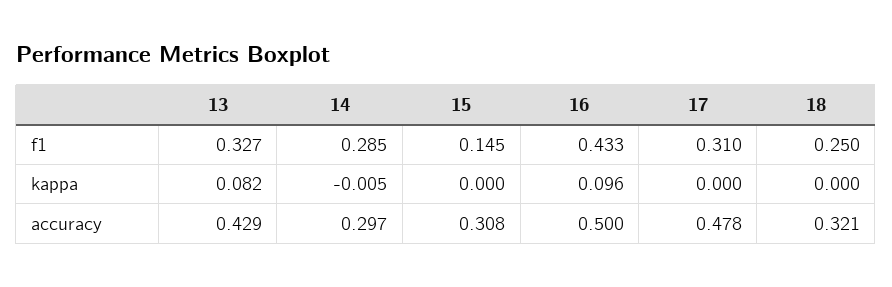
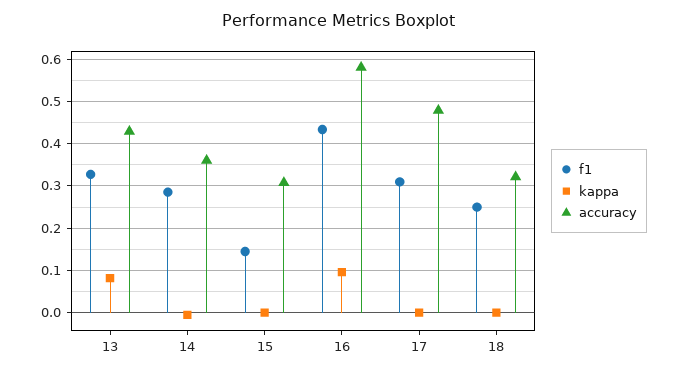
  {
    "f1": {
      "13": 0.327,
      "14": 0.285,
      "15": 0.145,
      "16": 0.433,
      "17": 0.31,
      "18": 0.25
    },
    "kappa": {
      "13": 0.082,
      "14": -0.005,
      "15": 0,
      "16": 0.096,
      "17": 0,
      "18": 0
    },
    "accuracy": {
      "13": 0.429,
-     "14": 0.297,
+     "14": 0.36,
      "15": 0.308,
-     "16": 0.5,
+     "16": 0.58,
      "17": 0.478,
      "18": 0.321
    }
  }

